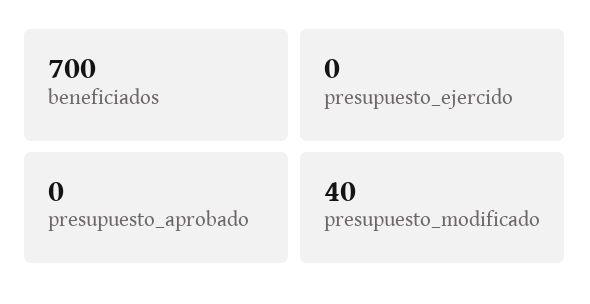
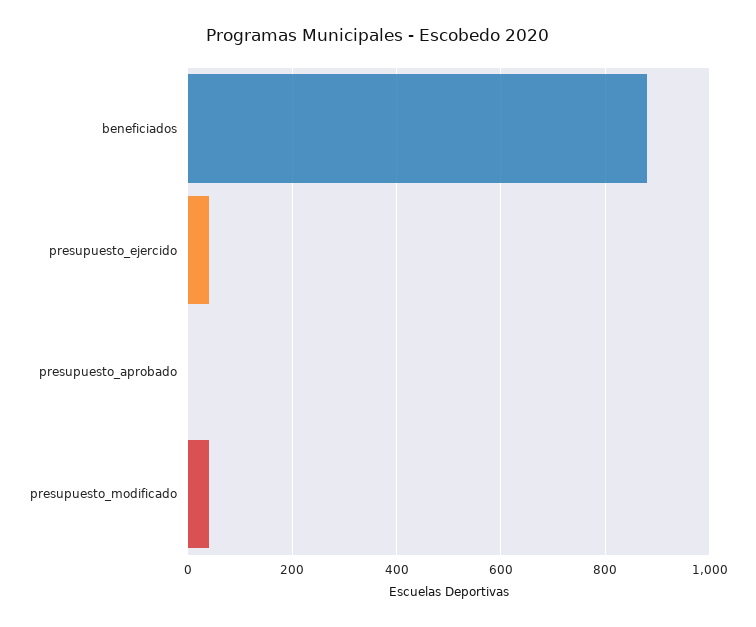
  {
-   "beneficiados": 700,
+   "beneficiados": 880,
-   "presupuesto_ejercido": 0,
+   "presupuesto_ejercido": 40,
    "presupuesto_aprobado": 0,
    "presupuesto_modificado": 40
  }

